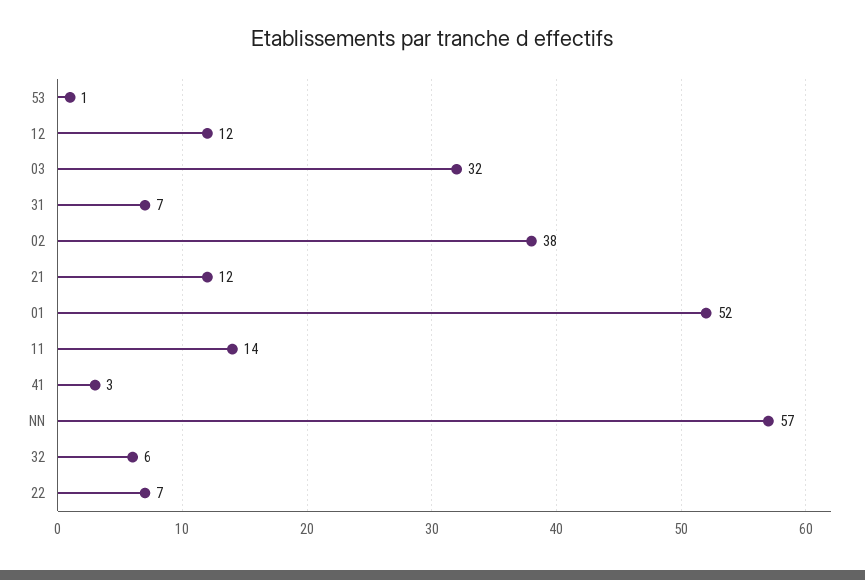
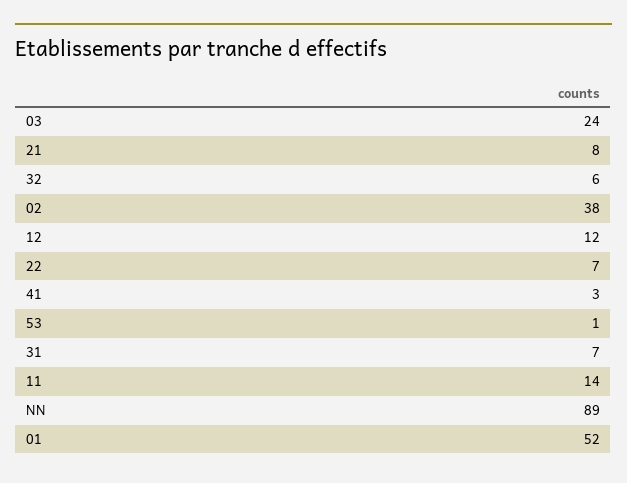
  {
    "53": 1,
    "12": 12,
-   "03": 32,
+   "03": 24,
    "31": 7,
    "02": 38,
-   "21": 12,
+   "21": 8,
    "01": 52,
    "11": 14,
    "41": 3,
-   "NN": 57,
+   "NN": 89,
    "32": 6,
    "22": 7
  }

